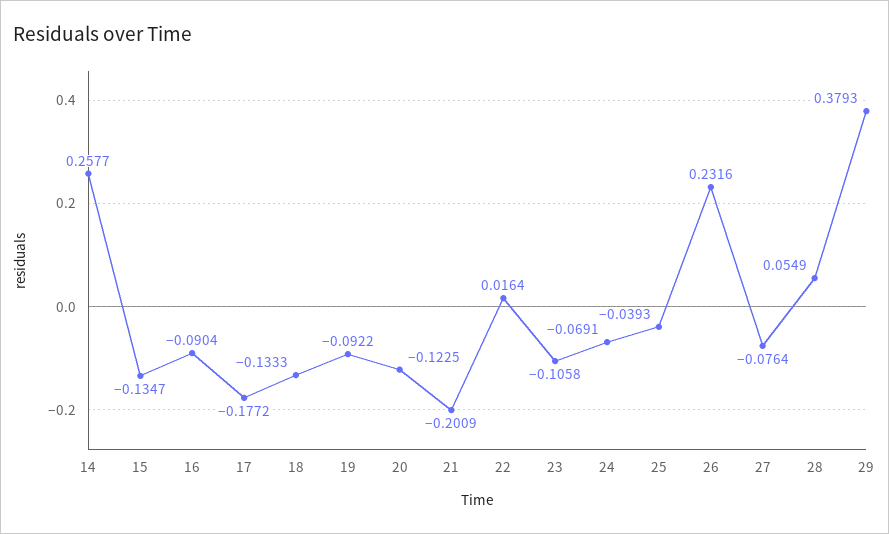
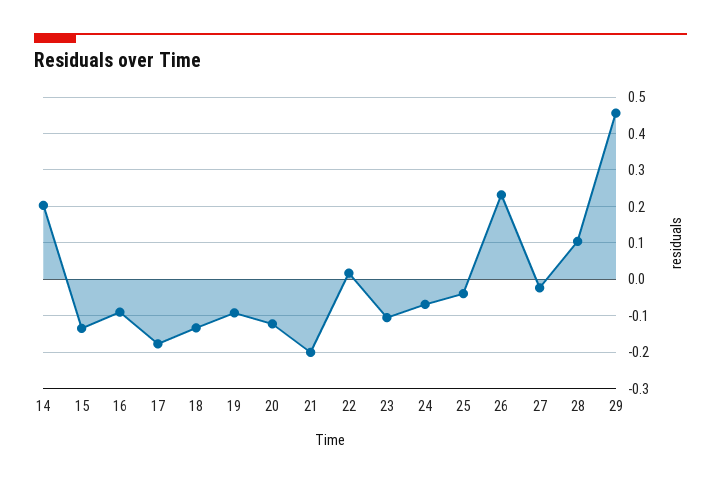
  {
-   "14": 0.2577,
+   "14": 0.2,
    "15": -0.1347,
    "16": -0.0904,
    "17": -0.1772,
    "18": -0.1333,
    "19": -0.0922,
    "20": -0.1225,
    "21": -0.2009,
    "22": 0.0164,
    "23": -0.1058,
    "24": -0.0691,
    "25": -0.0393,
    "26": 0.2316,
-   "27": -0.0764,
+   "27": -0.02,
-   "28": 0.0549,
+   "28": 0.1,
-   "29": 0.3793
+   "29": 0.46
  }

